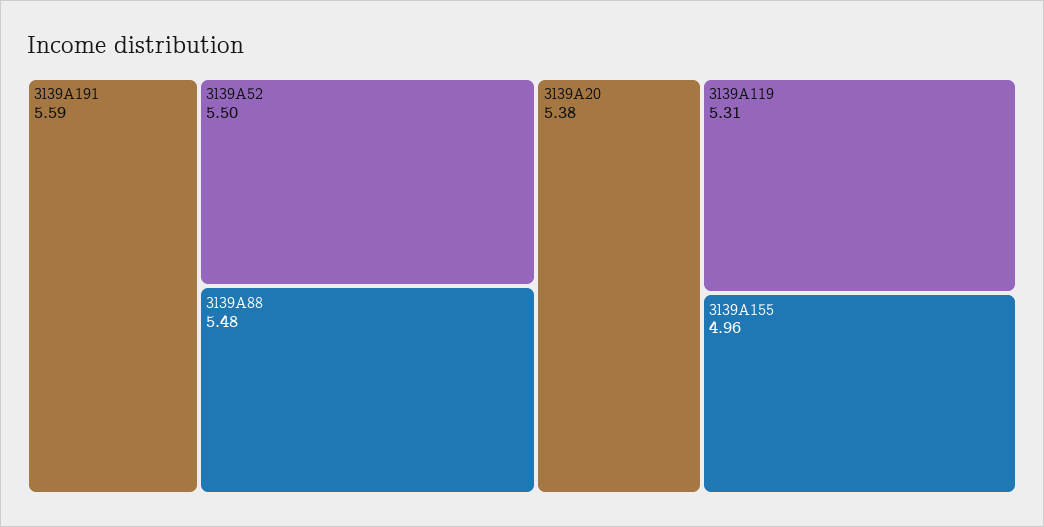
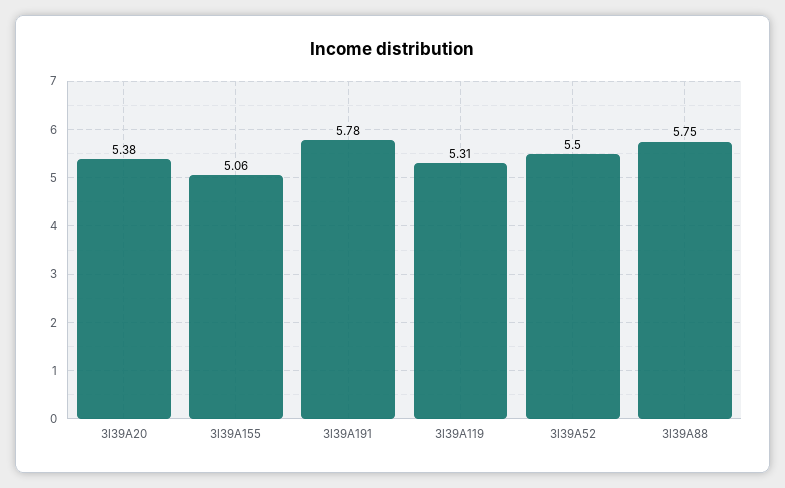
  {
-   "3l39A191": 5.59,
+   "3l39A191": 5.78,
    "3l39A52": 5.5,
-   "3l39A88": 5.48,
+   "3l39A88": 5.75,
    "3l39A20": 5.38,
    "3l39A119": 5.31,
-   "3l39A155": 4.96
+   "3l39A155": 5.06
  }

